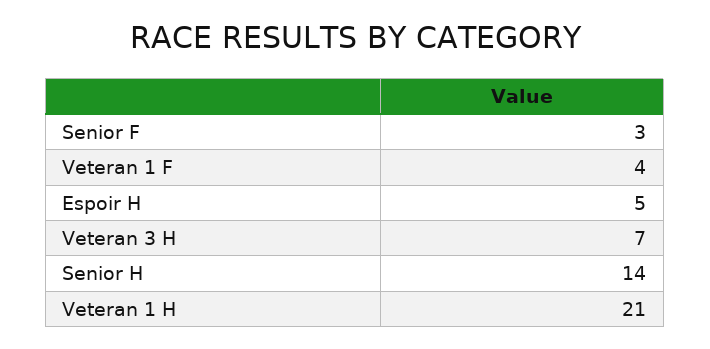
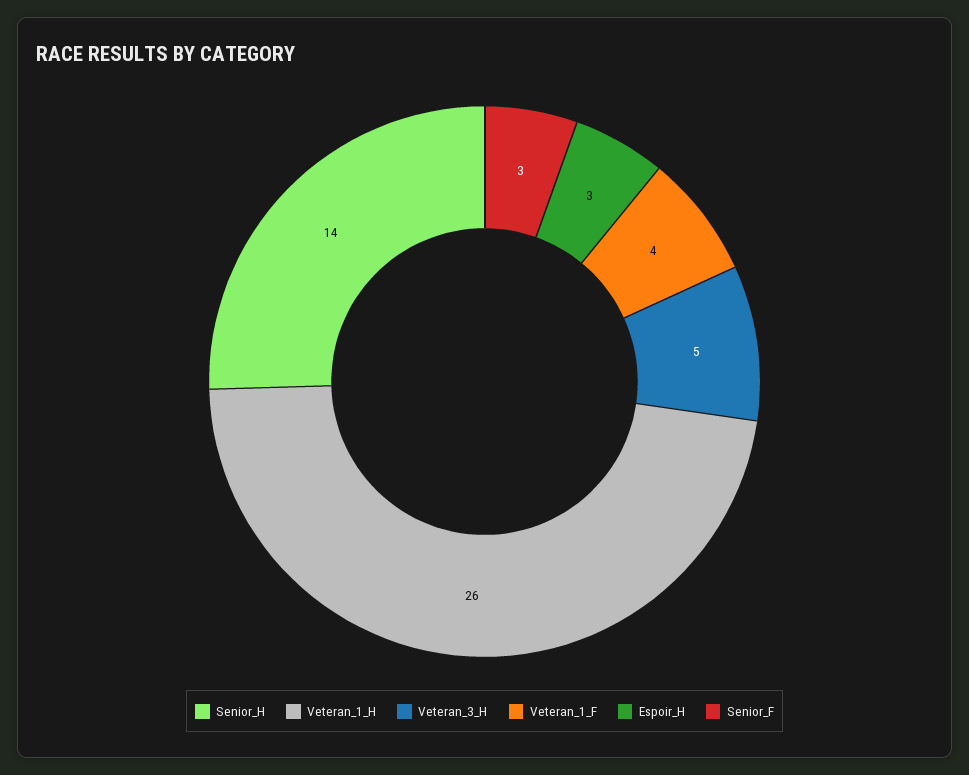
  {
    "Senior F": 3,
    "Veteran 1 F": 4,
-   "Espoir H": 5,
+   "Espoir H": 3,
-   "Veteran 3 H": 7,
+   "Veteran 3 H": 5,
    "Senior H": 14,
-   "Veteran 1 H": 21
+   "Veteran 1 H": 26
  }

